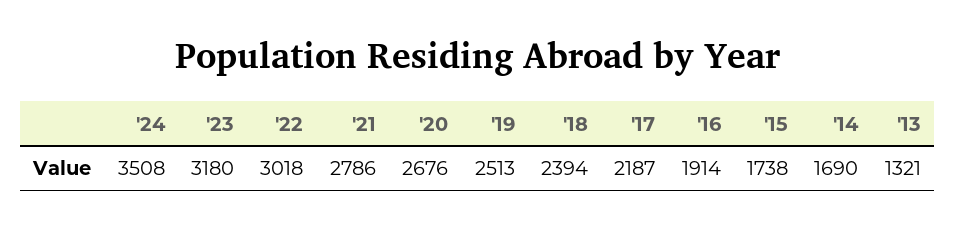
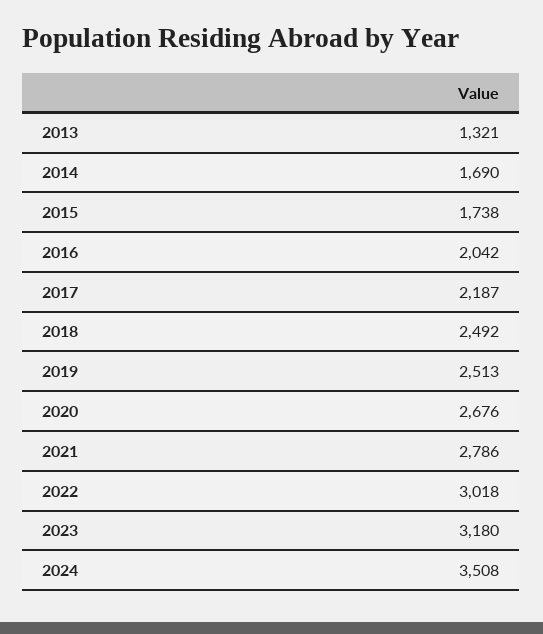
  {
    "'24": 3508,
    "'23": 3180,
    "'22": 3018,
    "'21": 2786,
    "'20": 2676,
    "'19": 2513,
-   "'18": 2394,
+   "'18": 2492,
    "'17": 2187,
-   "'16": 1914,
+   "'16": 2042,
    "'15": 1738,
    "'14": 1690,
    "'13": 1321
  }

